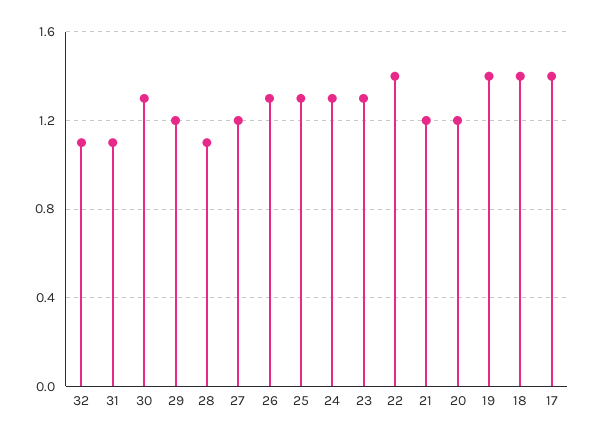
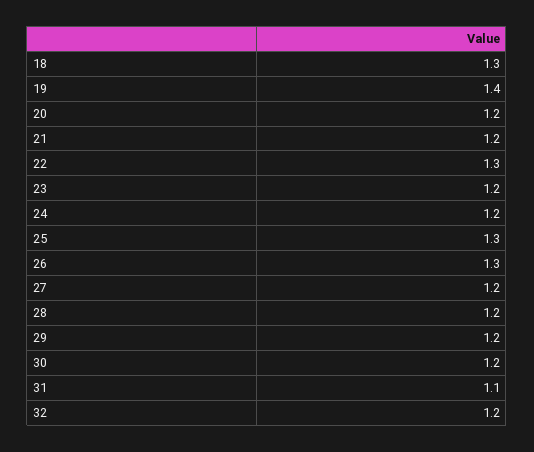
  {
-   "32": 1.1,
+   "32": 1.2,
    "31": 1.1,
-   "30": 1.3,
+   "30": 1.2,
    "29": 1.2,
-   "28": 1.1,
+   "28": 1.2,
    "27": 1.2,
    "26": 1.3,
    "25": 1.3,
-   "24": 1.3,
+   "24": 1.2,
-   "23": 1.3,
+   "23": 1.2,
-   "22": 1.4,
+   "22": 1.3,
    "21": 1.2,
    "20": 1.2,
    "19": 1.4,
-   "18": 1.4,
+   "18": 1.3
-   "17": 1.4
  }

